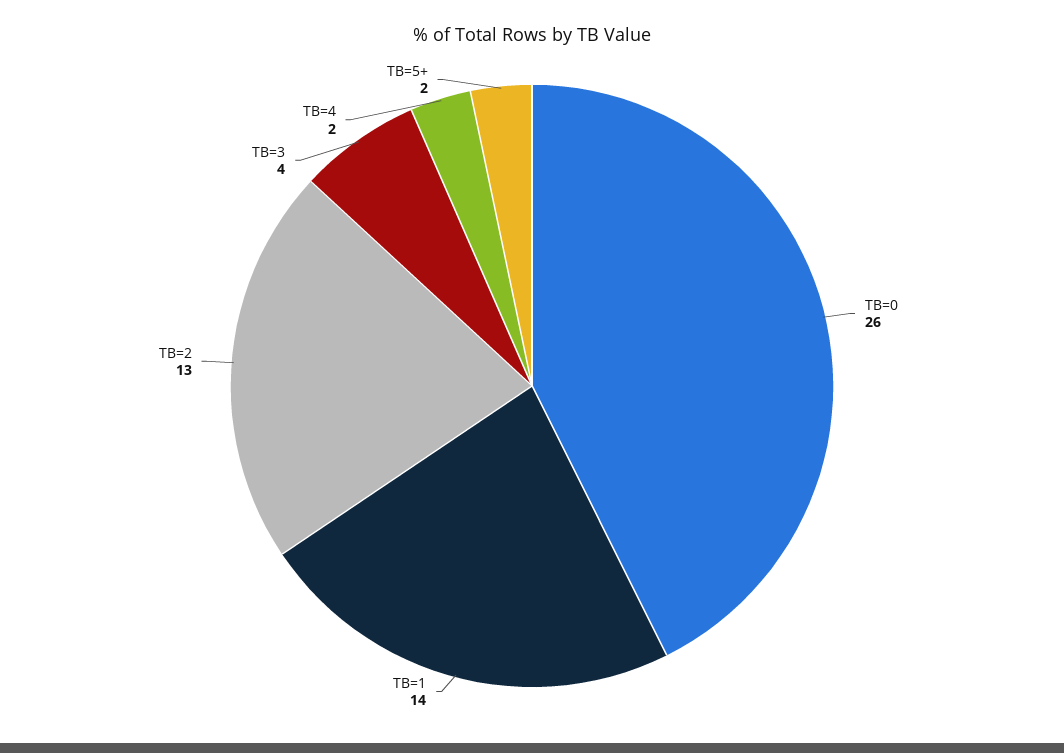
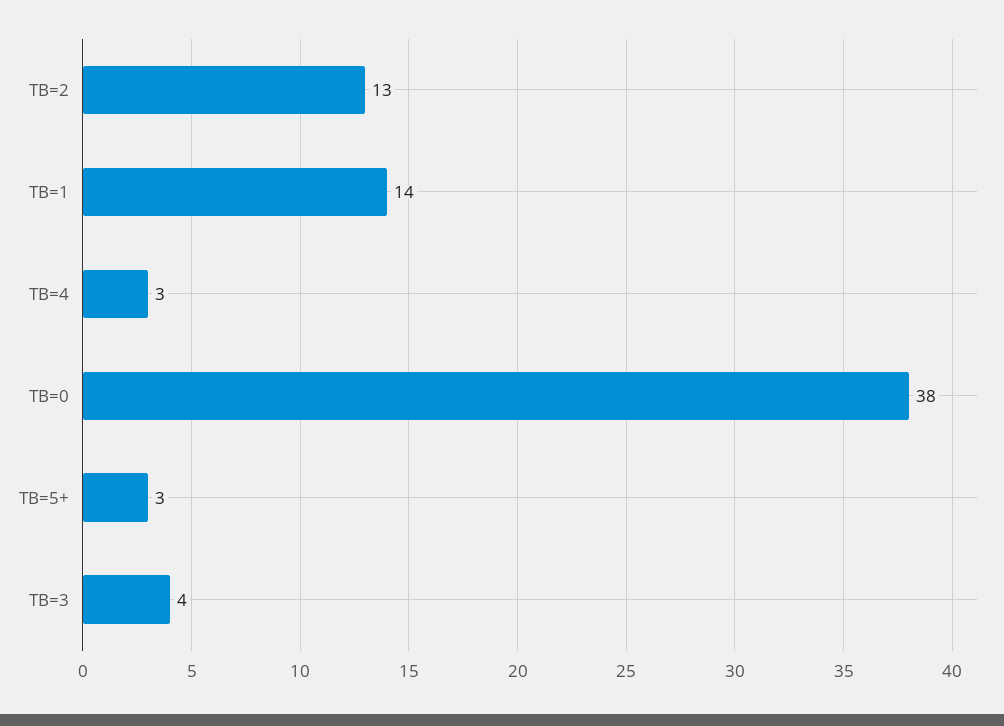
  {
-   "TB=0": 26,
+   "TB=0": 38,
    "TB=1": 14,
    "TB=2": 13,
    "TB=3": 4,
-   "TB=4": 2,
+   "TB=4": 3,
-   "TB=5+": 2
+   "TB=5+": 3
  }

